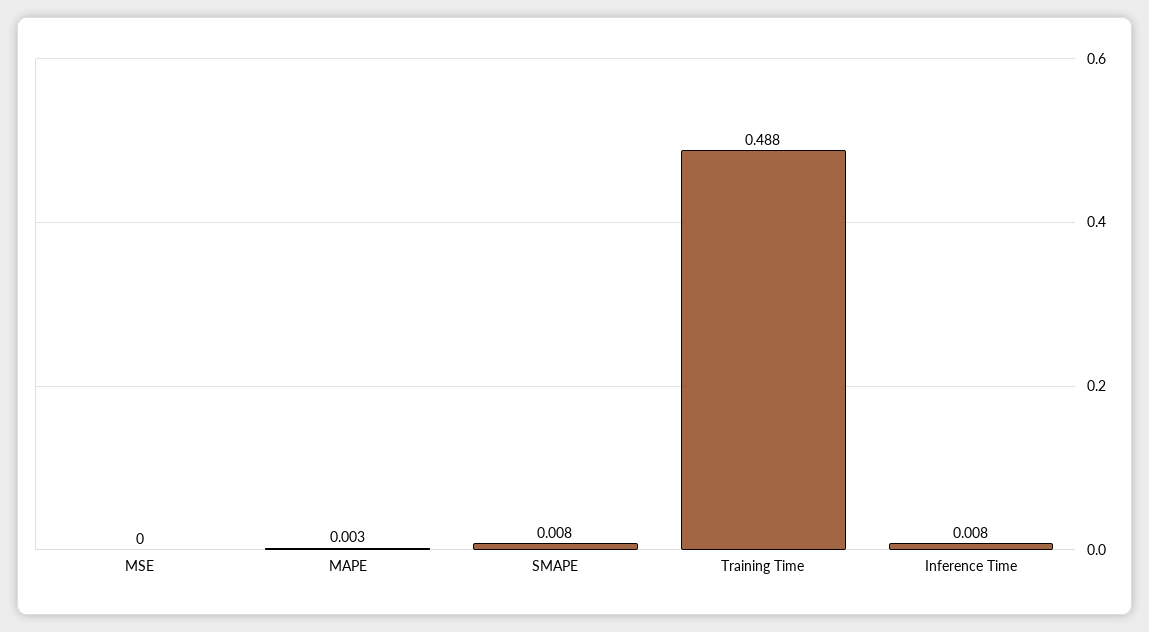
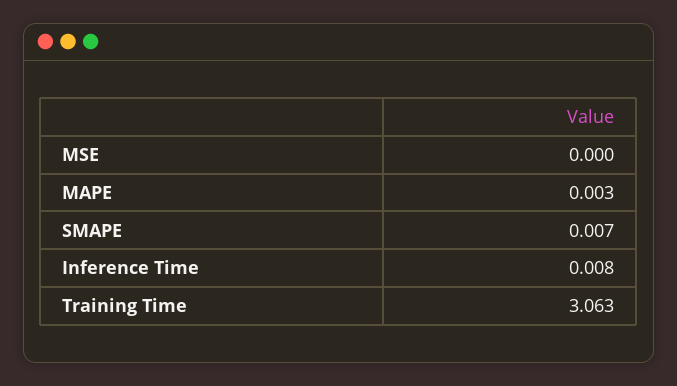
  {
    "MSE": 0,
    "MAPE": 0.003,
-   "SMAPE": 0.008,
+   "SMAPE": 0.007,
-   "Training Time": 0.488,
+   "Training Time": 3.063,
    "Inference Time": 0.008
  }

